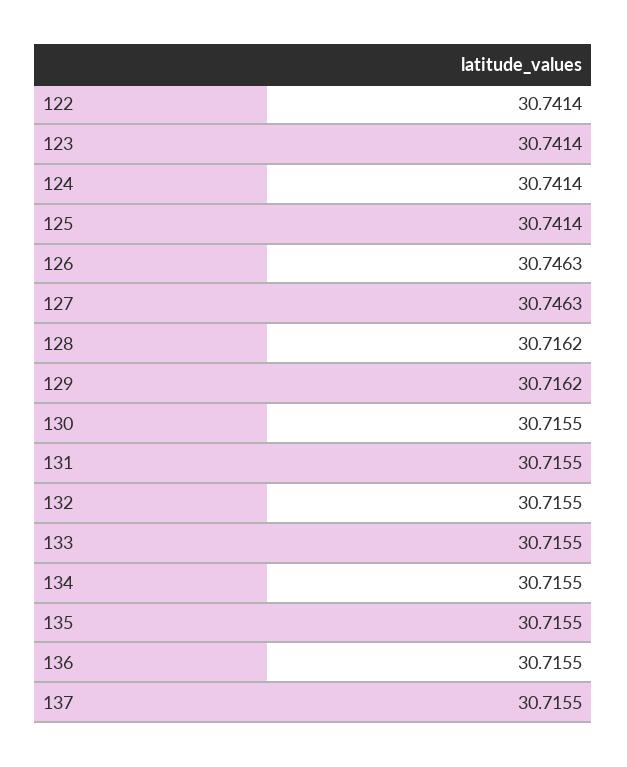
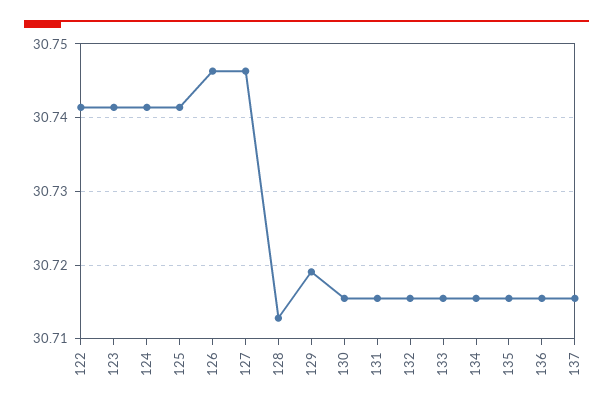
  {
    "122": 30.7414,
    "123": 30.7414,
    "124": 30.7414,
    "125": 30.7414,
    "126": 30.7463,
    "127": 30.7463,
-   "128": 30.7162,
+   "128": 30.713,
-   "129": 30.7162,
+   "129": 30.719,
    "130": 30.7155,
    "131": 30.7155,
    "132": 30.7155,
    "133": 30.7155,
    "134": 30.7155,
    "135": 30.7155,
    "136": 30.7155,
    "137": 30.7155
  }

